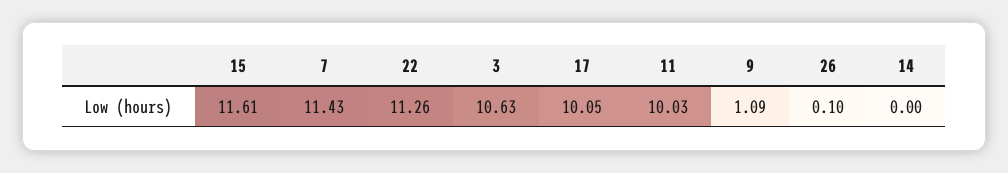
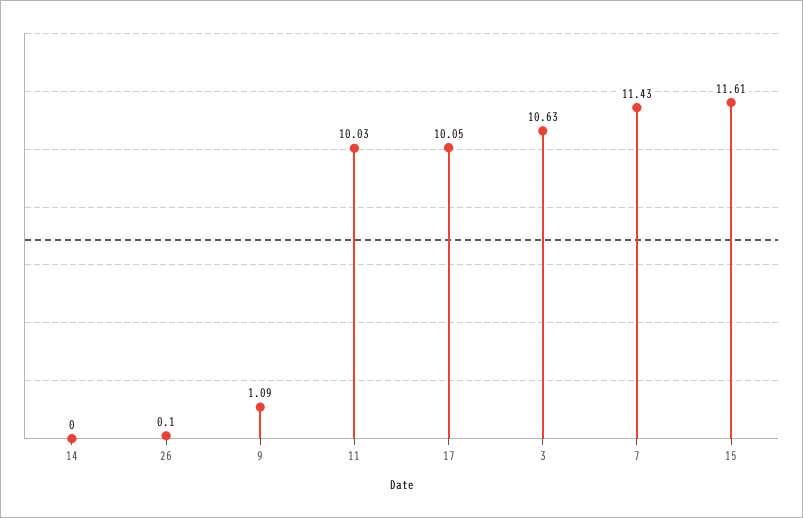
  {
    "15": 11.61,
    "7": 11.43,
-   "22": 11.26,
    "3": 10.63,
    "17": 10.05,
    "11": 10.03,
    "9": 1.09,
    "26": 0.1,
    "14": 0
  }

